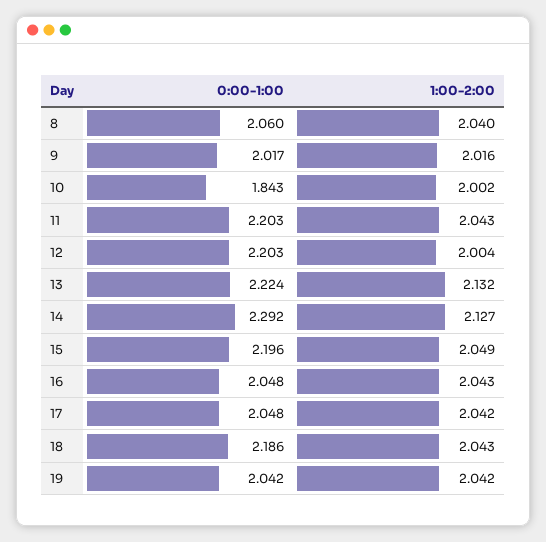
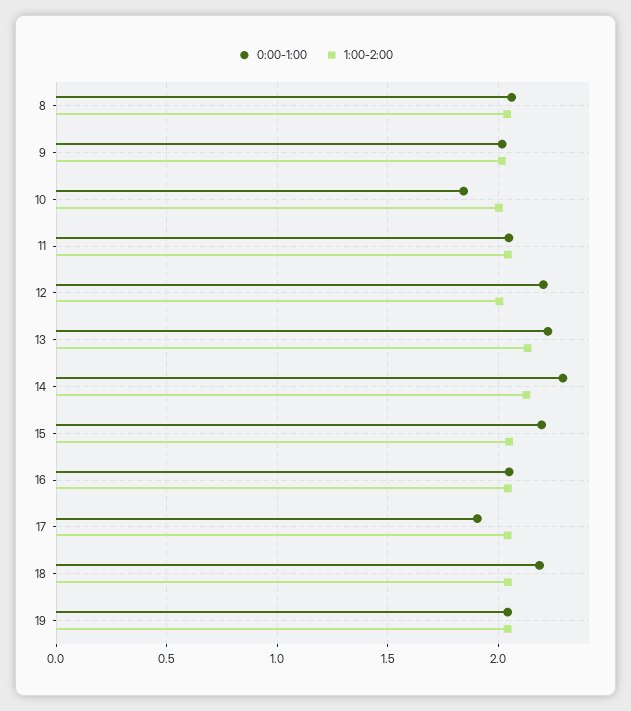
  {
    "0:00-1:00": {
      "8": 2.06,
      "9": 2.017,
      "10": 1.843,
-     "11": 2.203,
+     "11": 2.05,
      "12": 2.203,
      "13": 2.224,
      "14": 2.292,
      "15": 2.196,
      "16": 2.048,
-     "17": 2.048,
+     "17": 1.9,
      "18": 2.186,
      "19": 2.042
    },
    "1:00-2:00": {
      "8": 2.04,
      "9": 2.016,
      "10": 2.002,
      "11": 2.043,
      "12": 2.004,
      "13": 2.132,
      "14": 2.127,
      "15": 2.049,
      "16": 2.043,
      "17": 2.042,
      "18": 2.043,
      "19": 2.042
    }
  }

